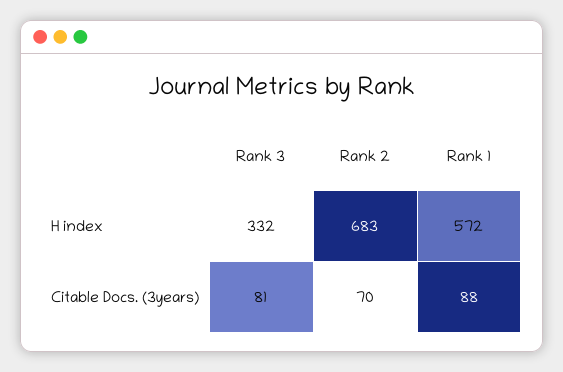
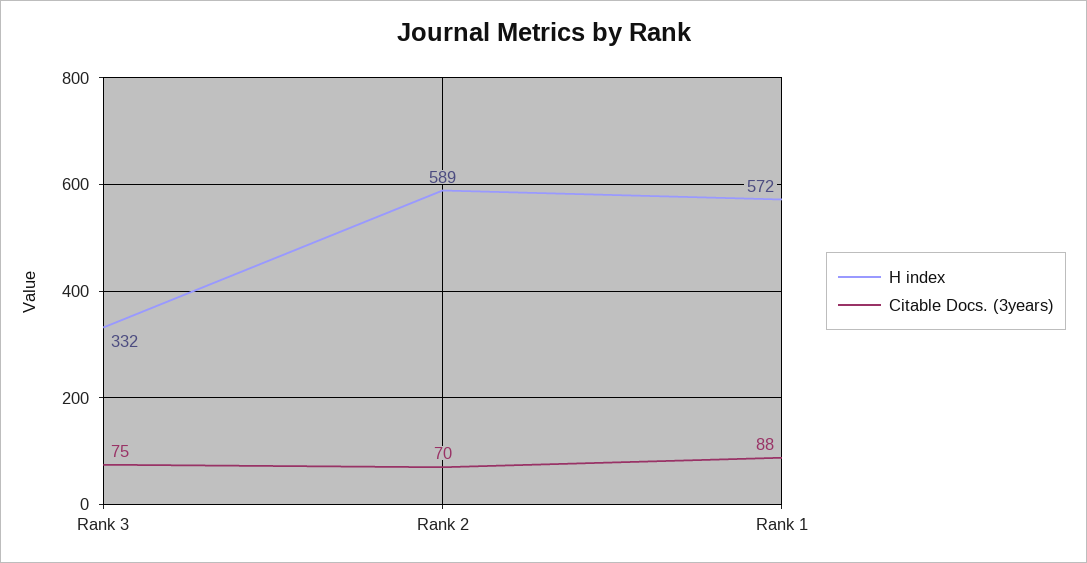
  {
    "H index": {
      "Rank 3": 332,
-     "Rank 2": 683,
+     "Rank 2": 589,
      "Rank 1": 572
    },
    "Citable Docs. (3years)": {
-     "Rank 3": 81,
+     "Rank 3": 75,
      "Rank 2": 70,
      "Rank 1": 88
    }
  }

